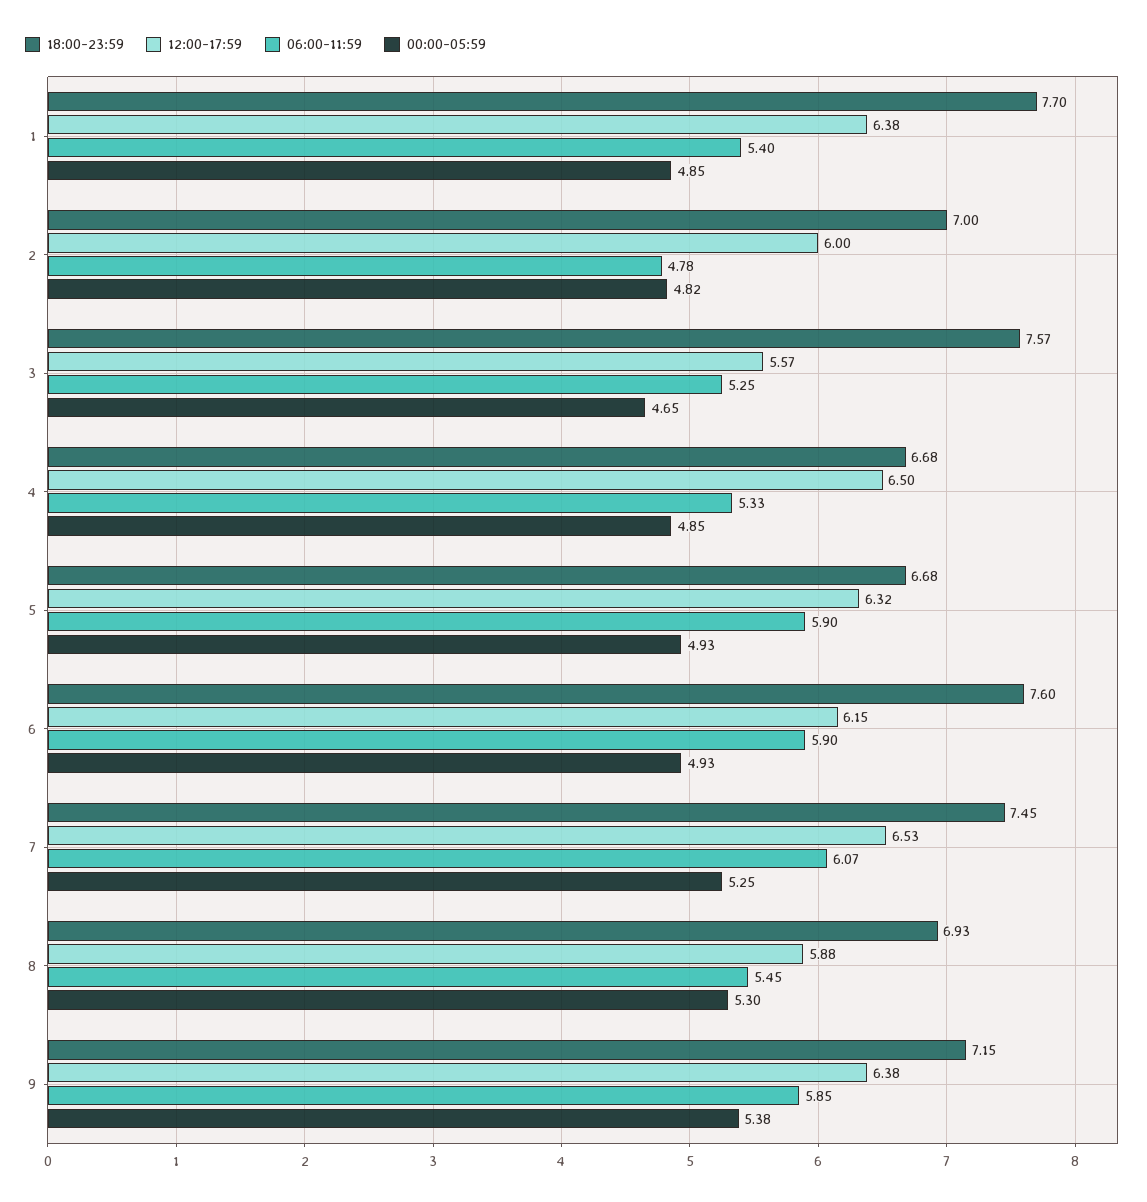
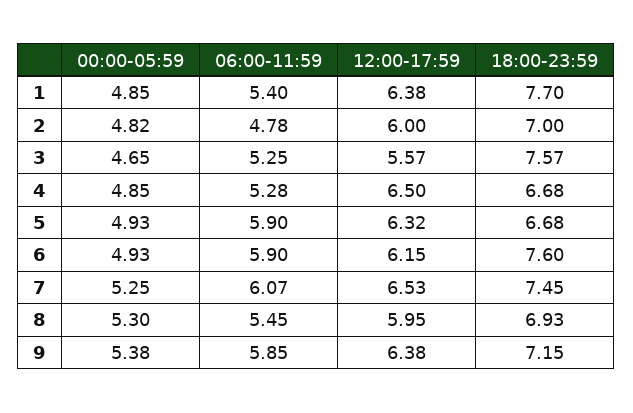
  {
    "18:00-23:59": {
      "1": 7.7,
      "2": 7,
      "3": 7.57,
      "4": 6.68,
      "5": 6.68,
      "6": 7.6,
      "7": 7.45,
      "8": 6.93,
      "9": 7.15
    },
    "12:00-17:59": {
      "1": 6.38,
      "2": 6,
      "3": 5.57,
      "4": 6.5,
      "5": 6.32,
      "6": 6.15,
      "7": 6.53,
-     "8": 5.88,
+     "8": 5.95,
      "9": 6.38
    },
    "06:00-11:59": {
      "1": 5.4,
      "2": 4.78,
      "3": 5.25,
-     "4": 5.33,
+     "4": 5.28,
      "5": 5.9,
      "6": 5.9,
      "7": 6.07,
      "8": 5.45,
      "9": 5.85
    },
    "00:00-05:59": {
      "1": 4.85,
      "2": 4.82,
      "3": 4.65,
      "4": 4.85,
      "5": 4.93,
      "6": 4.93,
      "7": 5.25,
      "8": 5.3,
      "9": 5.38
    }
  }

